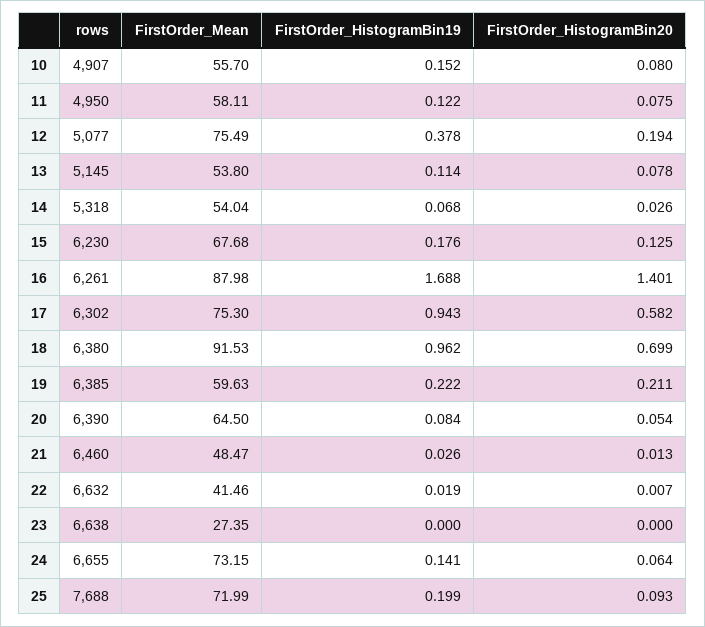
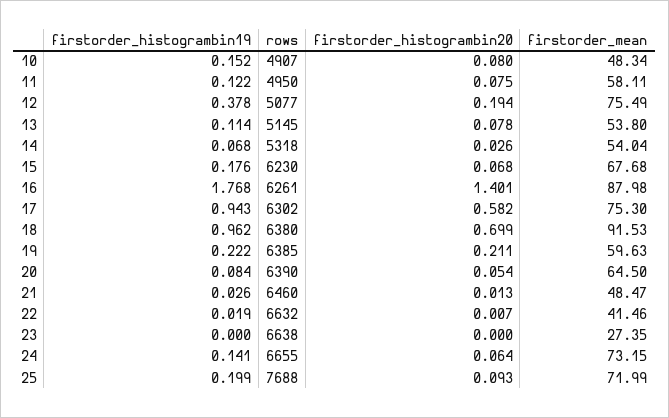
  {
    "rows": {
      "10": 4907,
      "11": 4950,
      "12": 5077,
      "13": 5145,
      "14": 5318,
      "15": 6230,
      "16": 6261,
      "17": 6302,
      "18": 6380,
      "19": 6385,
      "20": 6390,
      "21": 6460,
      "22": 6632,
      "23": 6638,
      "24": 6655,
      "25": 7688
    },
    "FirstOrder_Mean": {
-     "10": 55.7,
+     "10": 48.34,
      "11": 58.11,
      "12": 75.49,
      "13": 53.8,
      "14": 54.04,
      "15": 67.68,
      "16": 87.98,
      "17": 75.3,
      "18": 91.53,
      "19": 59.63,
      "20": 64.5,
      "21": 48.47,
      "22": 41.46,
      "23": 27.35,
      "24": 73.15,
      "25": 71.99
    },
    "FirstOrder_HistogramBin19": {
      "10": 0.152,
      "11": 0.122,
      "12": 0.378,
      "13": 0.114,
      "14": 0.068,
      "15": 0.176,
-     "16": 1.688,
+     "16": 1.768,
      "17": 0.943,
      "18": 0.962,
      "19": 0.222,
      "20": 0.084,
      "21": 0.026,
      "22": 0.019,
      "23": 0,
      "24": 0.141,
      "25": 0.199
    },
    "FirstOrder_HistogramBin20": {
      "10": 0.08,
      "11": 0.075,
      "12": 0.194,
      "13": 0.078,
      "14": 0.026,
-     "15": 0.125,
+     "15": 0.068,
      "16": 1.401,
      "17": 0.582,
      "18": 0.699,
      "19": 0.211,
      "20": 0.054,
      "21": 0.013,
      "22": 0.007,
      "23": 0,
      "24": 0.064,
      "25": 0.093
    }
  }

